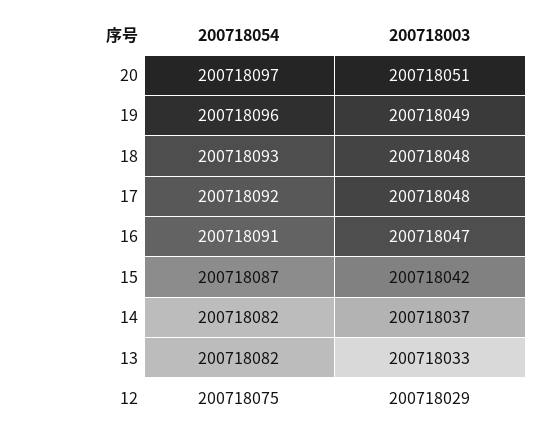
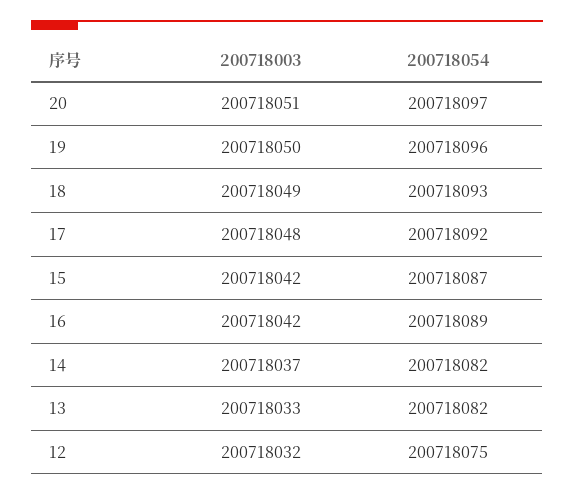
  {
    "200718054": {
      "20": 200718097,
      "19": 200718096,
      "18": 200718093,
      "17": 200718092,
-     "16": 200718091,
+     "16": 200718089,
      "15": 200718087,
      "14": 200718082,
      "13": 200718082,
      "12": 200718075
    },
    "200718003": {
      "20": 200718051,
-     "19": 200718049,
+     "19": 200718050,
-     "18": 200718048,
+     "18": 200718049,
      "17": 200718048,
-     "16": 200718047,
+     "16": 200718042,
      "15": 200718042,
      "14": 200718037,
      "13": 200718033,
-     "12": 200718029
+     "12": 200718032
    }
  }

